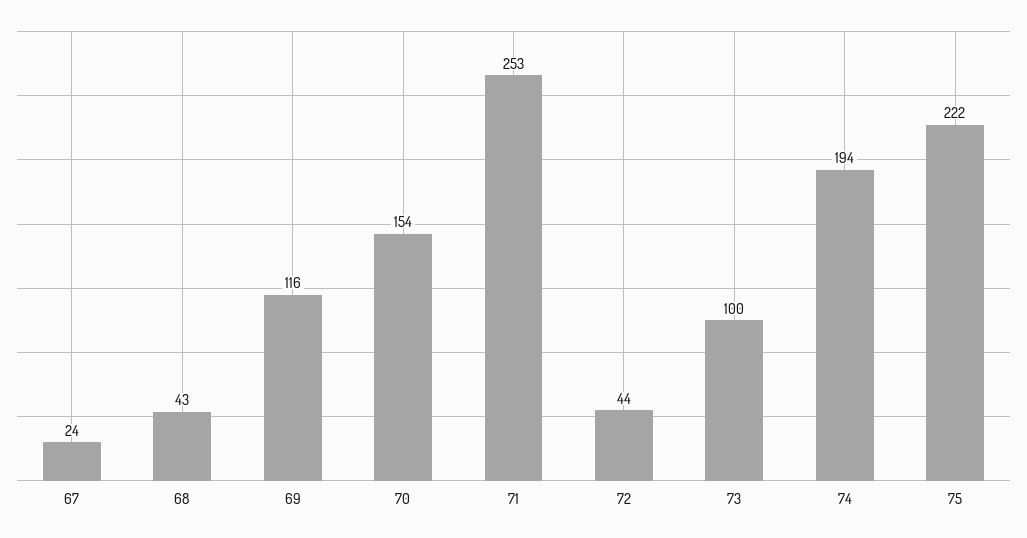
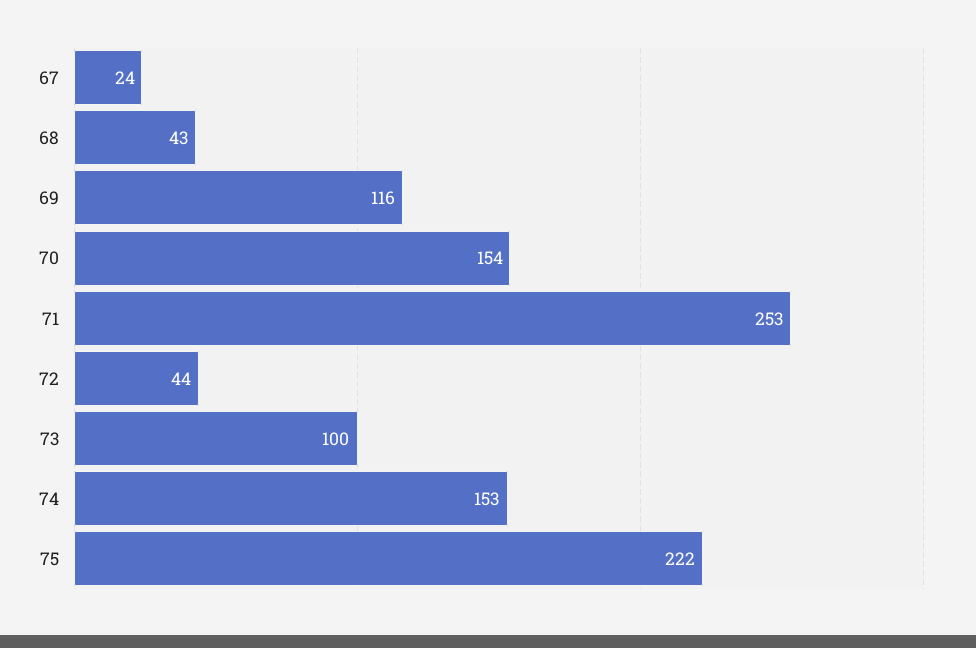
  {
    "67": 24,
    "68": 43,
    "69": 116,
    "70": 154,
    "71": 253,
    "72": 44,
    "73": 100,
-   "74": 194,
+   "74": 153,
    "75": 222
  }

